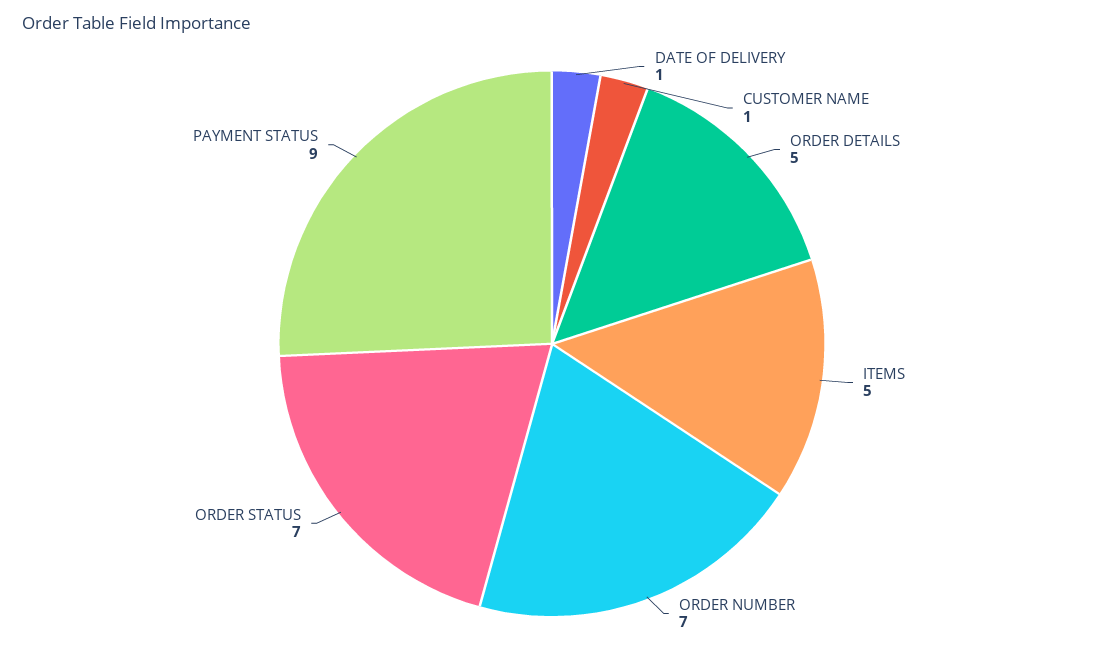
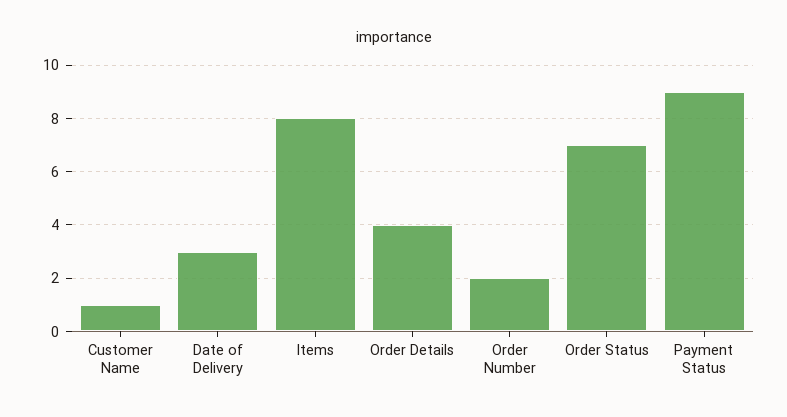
  {
-   "DATE OF DELIVERY": 1,
+   "DATE OF DELIVERY": 3,
    "CUSTOMER NAME": 1,
-   "ORDER DETAILS": 5,
+   "ORDER DETAILS": 4,
-   "ITEMS": 5,
+   "ITEMS": 8,
-   "ORDER NUMBER": 7,
+   "ORDER NUMBER": 2,
    "ORDER STATUS": 7,
    "PAYMENT STATUS": 9
  }

